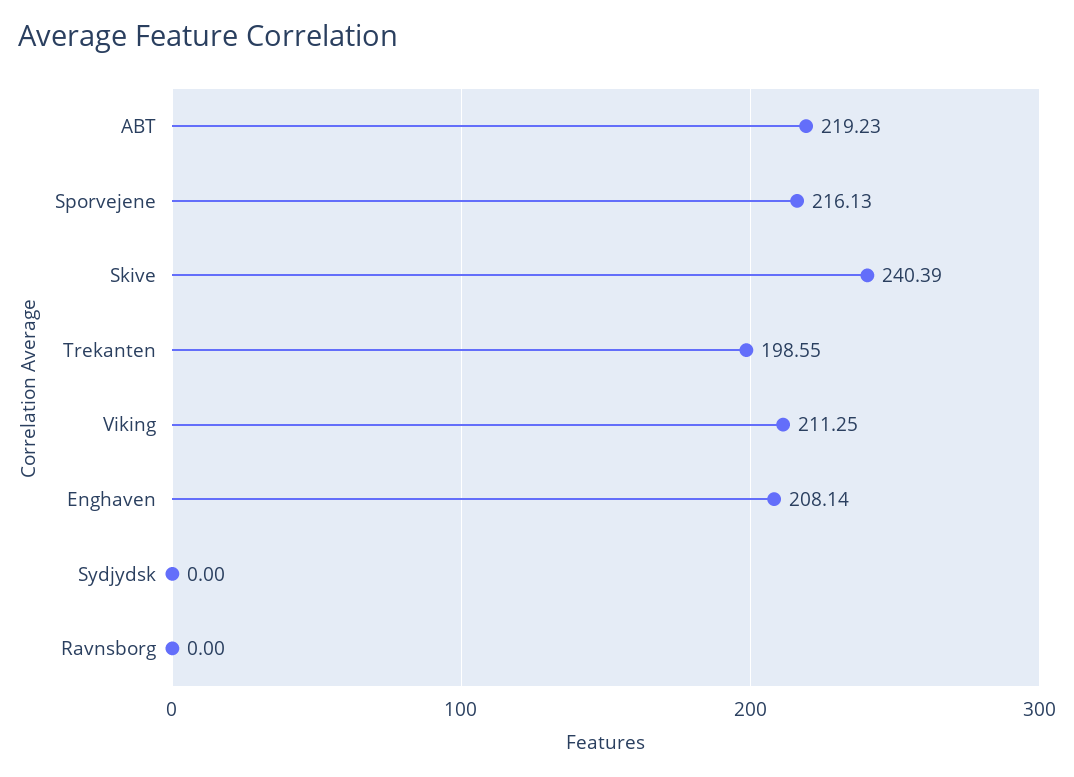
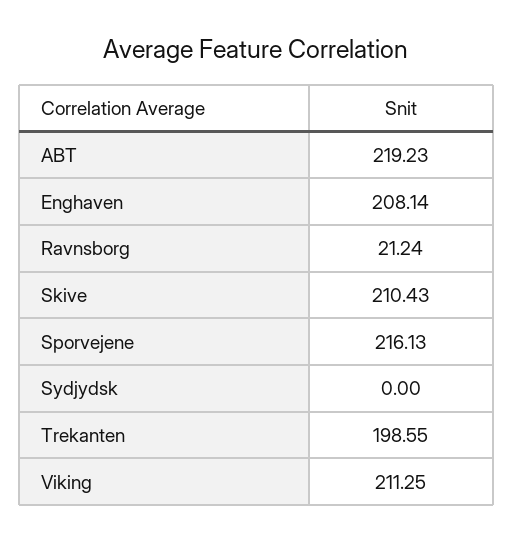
  {
    "ABT": 219.23,
    "Sporvejene": 216.13,
-   "Skive": 240.39,
+   "Skive": 210.43,
    "Trekanten": 198.55,
    "Viking": 211.25,
    "Enghaven": 208.14,
    "Sydjydsk": 0,
-   "Ravnsborg": 0
+   "Ravnsborg": 21.24
  }

